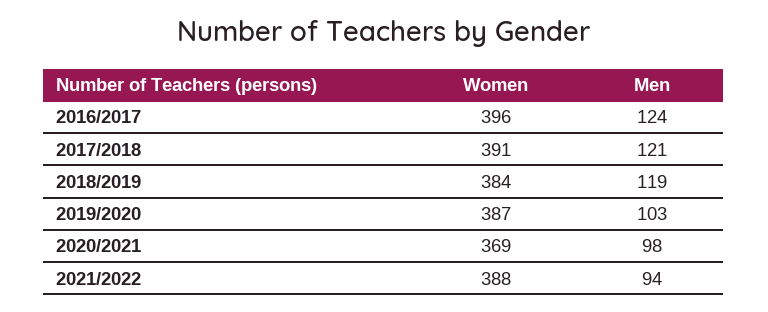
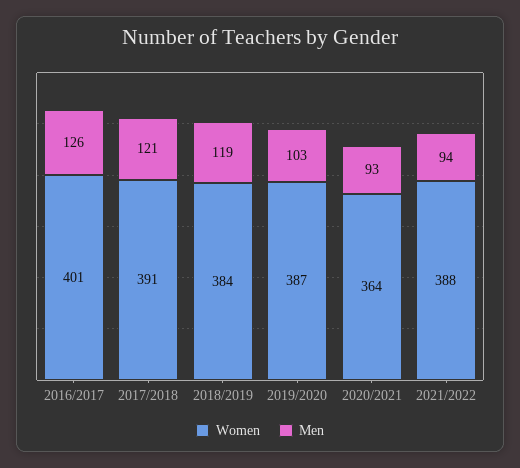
  {
    "Women": {
-     "2016/2017": 396,
+     "2016/2017": 401,
      "2017/2018": 391,
      "2018/2019": 384,
      "2019/2020": 387,
-     "2020/2021": 369,
+     "2020/2021": 364,
      "2021/2022": 388
    },
    "Men": {
-     "2016/2017": 124,
+     "2016/2017": 126,
      "2017/2018": 121,
      "2018/2019": 119,
      "2019/2020": 103,
-     "2020/2021": 98,
+     "2020/2021": 93,
      "2021/2022": 94
    }
  }

